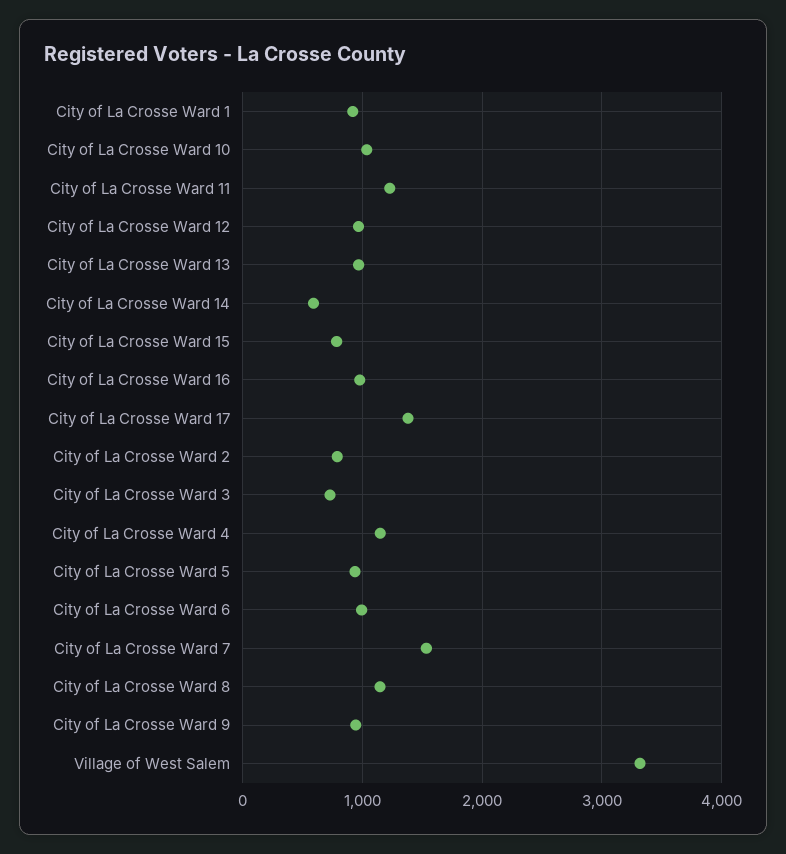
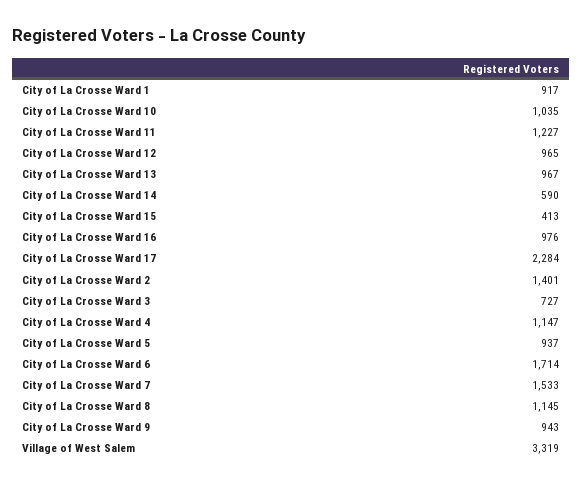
  {
    "City of La Crosse Ward 1": 917,
    "City of La Crosse Ward 10": 1035,
    "City of La Crosse Ward 11": 1227,
    "City of La Crosse Ward 12": 965,
    "City of La Crosse Ward 13": 967,
    "City of La Crosse Ward 14": 590,
-   "City of La Crosse Ward 15": 800,
+   "City of La Crosse Ward 15": 413,
    "City of La Crosse Ward 16": 976,
-   "City of La Crosse Ward 17": 1400,
+   "City of La Crosse Ward 17": 2284,
-   "City of La Crosse Ward 2": 800,
+   "City of La Crosse Ward 2": 1401,
    "City of La Crosse Ward 3": 727,
    "City of La Crosse Ward 4": 1147,
    "City of La Crosse Ward 5": 937,
-   "City of La Crosse Ward 6": 1000,
+   "City of La Crosse Ward 6": 1714,
    "City of La Crosse Ward 7": 1533,
    "City of La Crosse Ward 8": 1145,
    "City of La Crosse Ward 9": 943,
    "Village of West Salem": 3319
  }

